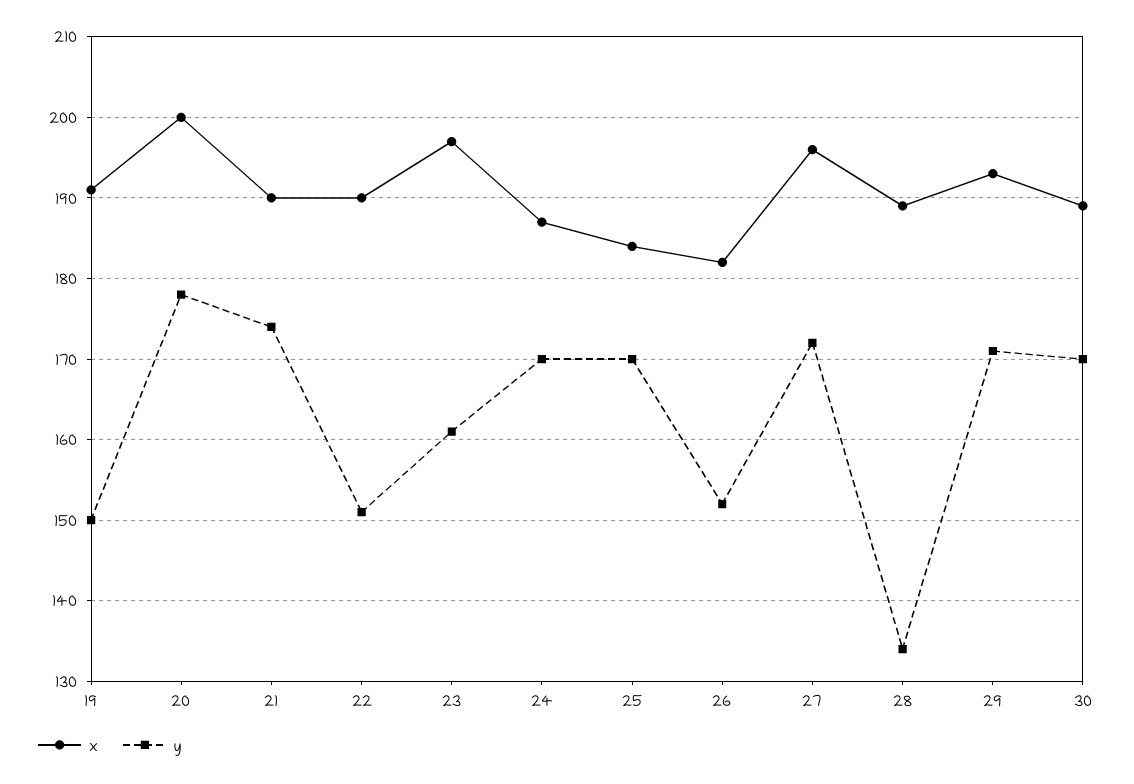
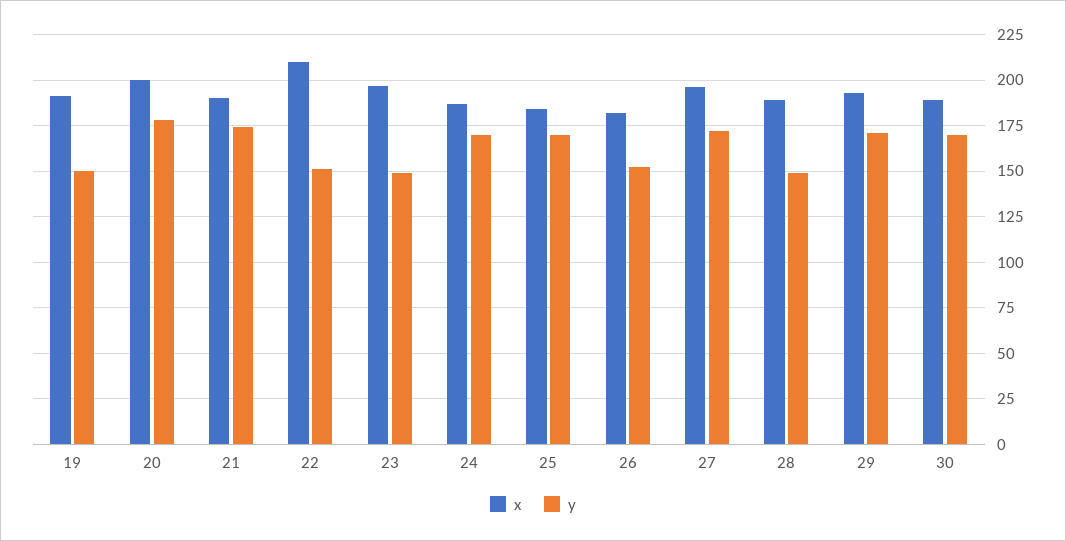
  {
    "x": {
      "19": 191,
      "20": 200,
      "21": 190,
-     "22": 190,
+     "22": 210,
      "23": 197,
      "24": 187,
      "25": 184,
      "26": 182,
      "27": 196,
      "28": 189,
      "29": 193,
      "30": 189
    },
    "y": {
      "19": 150,
      "20": 178,
      "21": 174,
      "22": 151,
-     "23": 161,
+     "23": 150,
      "24": 170,
      "25": 170,
      "26": 152,
      "27": 172,
-     "28": 134,
+     "28": 150,
      "29": 171,
      "30": 170
    }
  }

